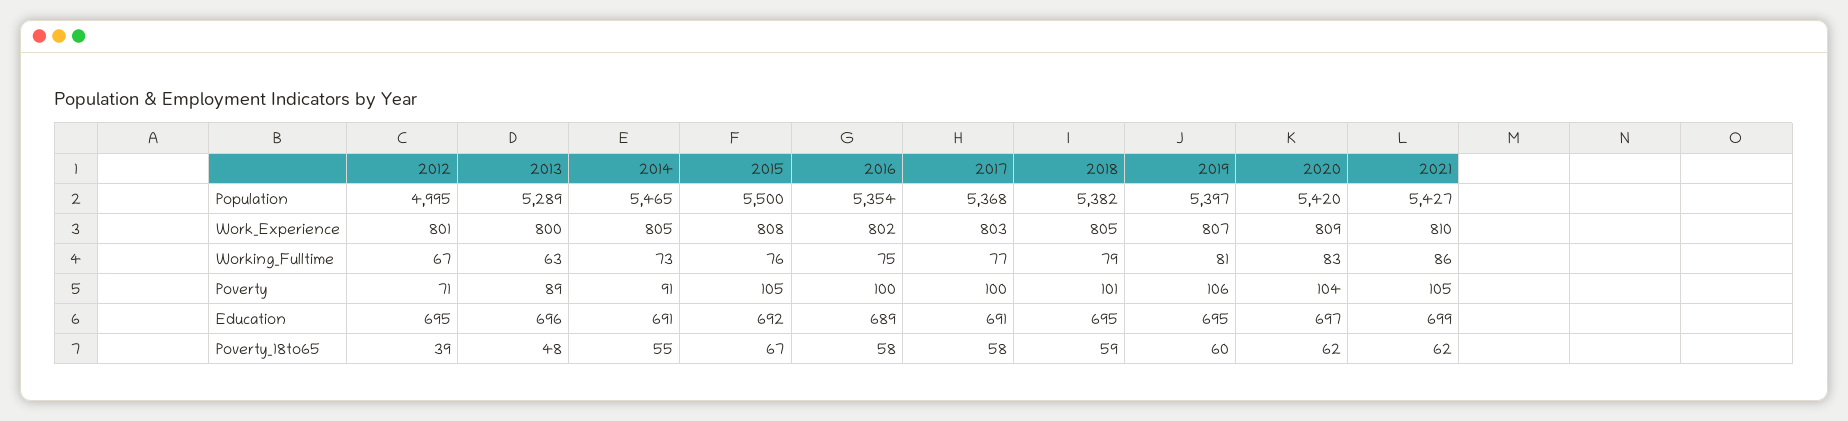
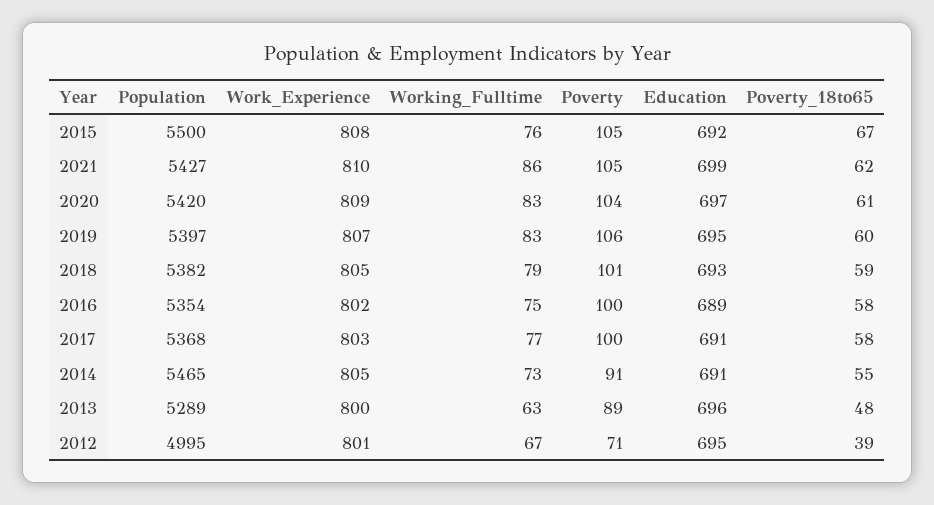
  {
    "2012": {
      "Population": 4995,
      "Work_Experience": 801,
      "Working_Fulltime": 67,
      "Poverty": 71,
      "Education": 695,
      "Poverty_18to65": 39
    },
    "2013": {
      "Population": 5289,
      "Work_Experience": 800,
      "Working_Fulltime": 63,
      "Poverty": 89,
      "Education": 696,
      "Poverty_18to65": 48
    },
    "2014": {
      "Population": 5465,
      "Work_Experience": 805,
      "Working_Fulltime": 73,
      "Poverty": 91,
      "Education": 691,
      "Poverty_18to65": 55
    },
    "2015": {
      "Population": 5500,
      "Work_Experience": 808,
      "Working_Fulltime": 76,
      "Poverty": 105,
      "Education": 692,
      "Poverty_18to65": 67
    },
    "2016": {
      "Population": 5354,
      "Work_Experience": 802,
      "Working_Fulltime": 75,
      "Poverty": 100,
      "Education": 689,
      "Poverty_18to65": 58
    },
    "2017": {
      "Population": 5368,
      "Work_Experience": 803,
      "Working_Fulltime": 77,
      "Poverty": 100,
      "Education": 691,
      "Poverty_18to65": 58
    },
    "2018": {
      "Population": 5382,
      "Work_Experience": 805,
      "Working_Fulltime": 79,
      "Poverty": 101,
-     "Education": 695,
+     "Education": 693,
      "Poverty_18to65": 59
    },
    "2019": {
      "Population": 5397,
      "Work_Experience": 807,
-     "Working_Fulltime": 81,
+     "Working_Fulltime": 83,
      "Poverty": 106,
      "Education": 695,
      "Poverty_18to65": 60
    },
    "2020": {
      "Population": 5420,
      "Work_Experience": 809,
      "Working_Fulltime": 83,
      "Poverty": 104,
      "Education": 697,
-     "Poverty_18to65": 62
+     "Poverty_18to65": 61
    },
    "2021": {
      "Population": 5427,
      "Work_Experience": 810,
      "Working_Fulltime": 86,
      "Poverty": 105,
      "Education": 699,
      "Poverty_18to65": 62
    }
  }

